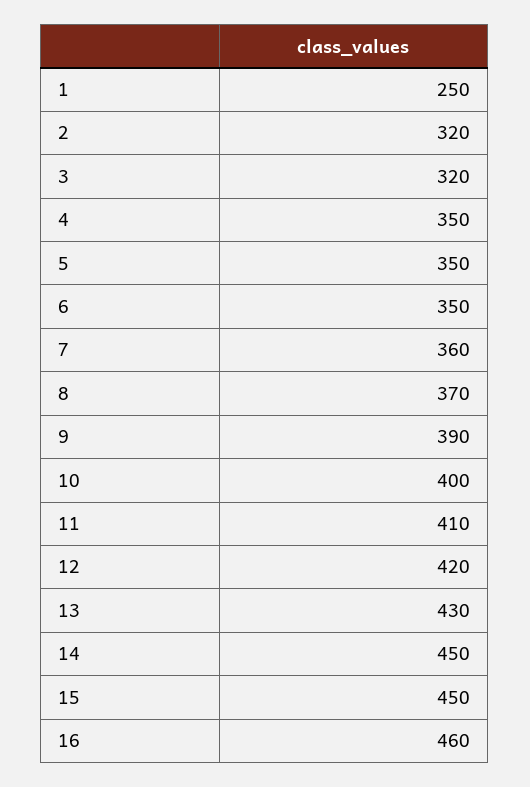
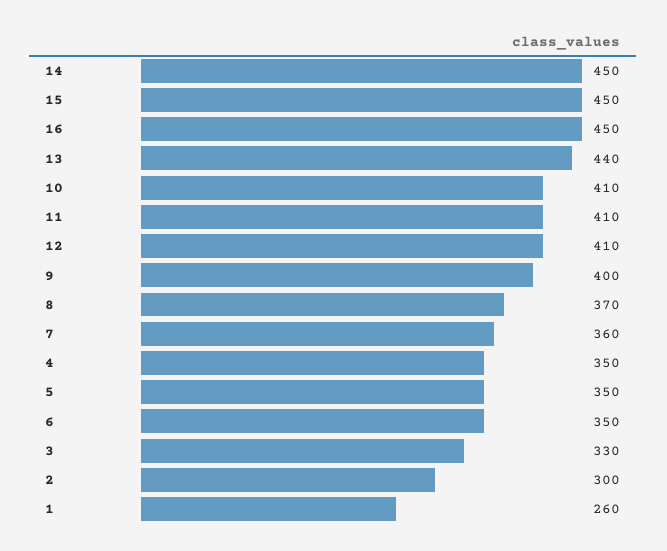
  {
-   "1": 250,
+   "1": 260,
-   "2": 320,
+   "2": 300,
-   "3": 320,
+   "3": 330,
    "4": 350,
    "5": 350,
    "6": 350,
    "7": 360,
    "8": 370,
-   "9": 390,
+   "9": 400,
-   "10": 400,
+   "10": 410,
    "11": 410,
-   "12": 420,
+   "12": 410,
-   "13": 430,
+   "13": 440,
    "14": 450,
    "15": 450,
-   "16": 460
+   "16": 450
  }

